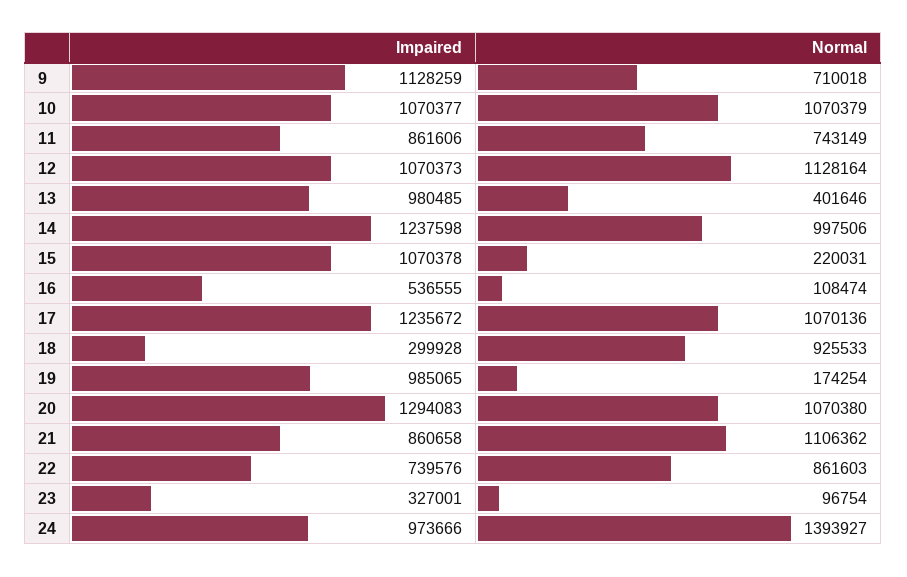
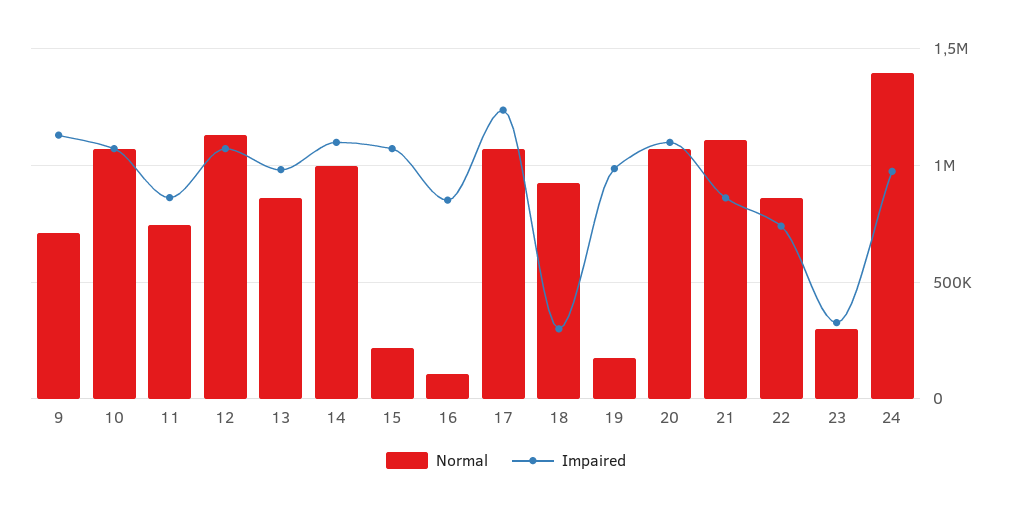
  {
    "Impaired": {
      "9": 1128259,
      "10": 1070377,
      "11": 861606,
      "12": 1070373,
      "13": 980485,
-     "14": 1237598,
+     "14": 1100000,
      "15": 1070378,
-     "16": 536555,
+     "16": 850000,
      "17": 1235672,
      "18": 299928,
      "19": 985065,
-     "20": 1294083,
+     "20": 1100000,
      "21": 860658,
      "22": 739576,
      "23": 327001,
      "24": 973666
    },
    "Normal": {
      "9": 710018,
      "10": 1070379,
      "11": 743149,
      "12": 1128164,
-     "13": 401646,
+     "13": 850000,
      "14": 997506,
      "15": 220031,
      "16": 108474,
      "17": 1070136,
      "18": 925533,
      "19": 174254,
      "20": 1070380,
      "21": 1106362,
      "22": 861603,
-     "23": 96754,
+     "23": 300000,
      "24": 1393927
    }
  }

